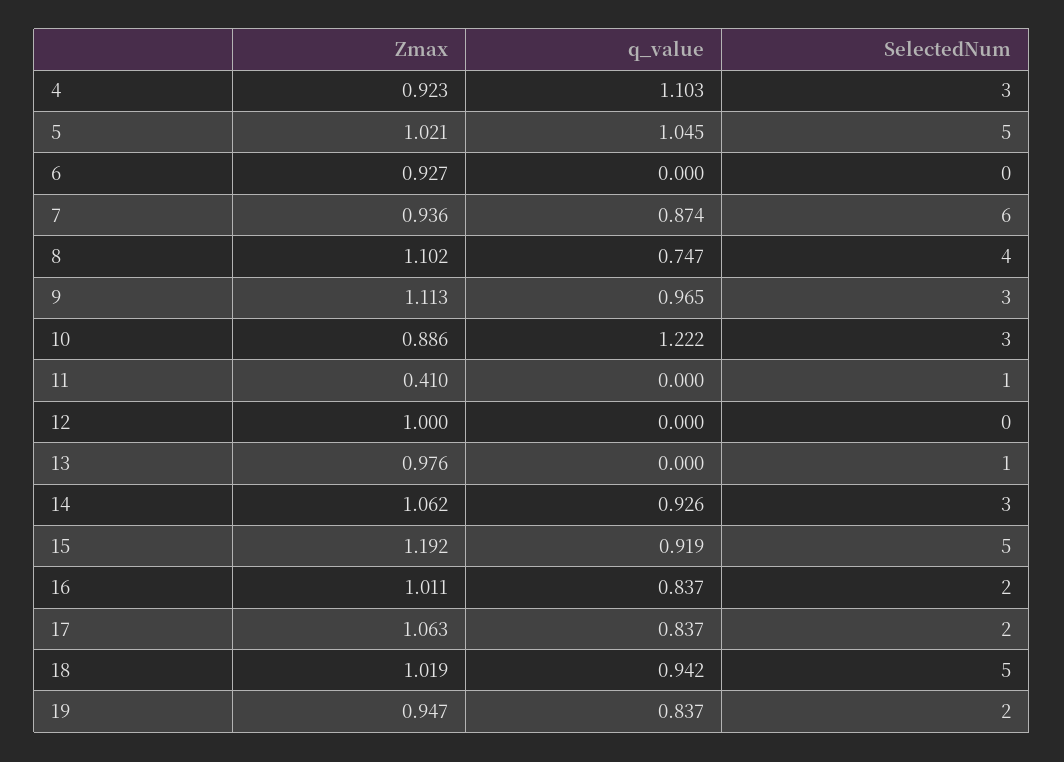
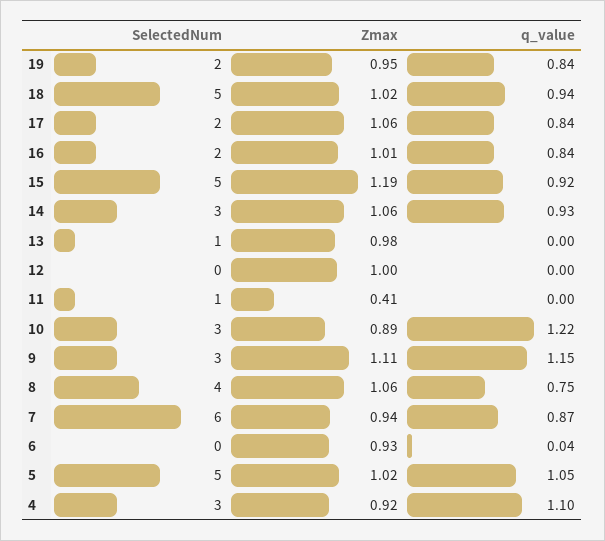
  {
    "Zmax": {
      "4": 0.923,
      "5": 1.021,
      "6": 0.927,
      "7": 0.936,
-     "8": 1.102,
+     "8": 1.06,
      "9": 1.113,
      "10": 0.886,
      "11": 0.41,
      "12": 1,
      "13": 0.976,
      "14": 1.062,
      "15": 1.192,
      "16": 1.011,
      "17": 1.063,
      "18": 1.019,
      "19": 0.947
    },
    "q_value": {
      "4": 1.103,
      "5": 1.045,
-     "6": 0,
+     "6": 0.04,
      "7": 0.874,
      "8": 0.747,
-     "9": 0.965,
+     "9": 1.15,
      "10": 1.222,
      "11": 0,
      "12": 0,
      "13": 0,
      "14": 0.926,
      "15": 0.919,
      "16": 0.837,
      "17": 0.837,
      "18": 0.942,
      "19": 0.837
    },
    "SelectedNum": {
      "4": 3,
      "5": 5,
      "6": 0,
      "7": 6,
      "8": 4,
      "9": 3,
      "10": 3,
      "11": 1,
      "12": 0,
      "13": 1,
      "14": 3,
      "15": 5,
      "16": 2,
      "17": 2,
      "18": 5,
      "19": 2
    }
  }

